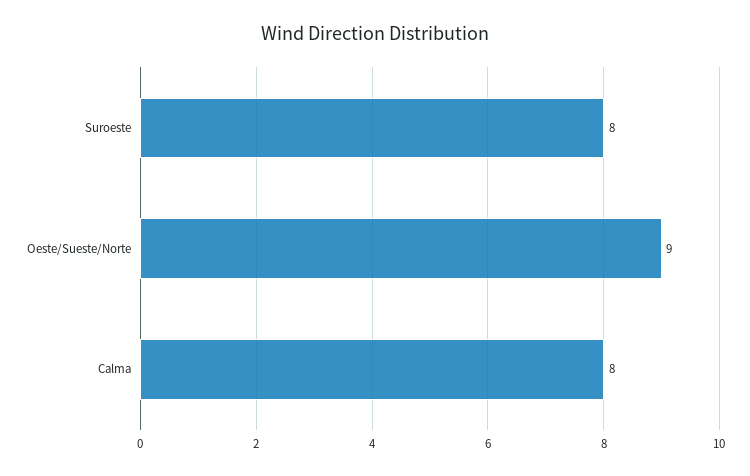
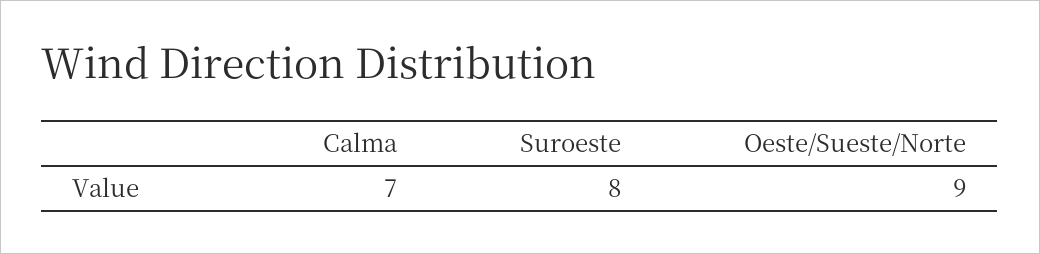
  {
    "Suroeste": 8,
    "Oeste/Sueste/Norte": 9,
-   "Calma": 8
+   "Calma": 7
  }

